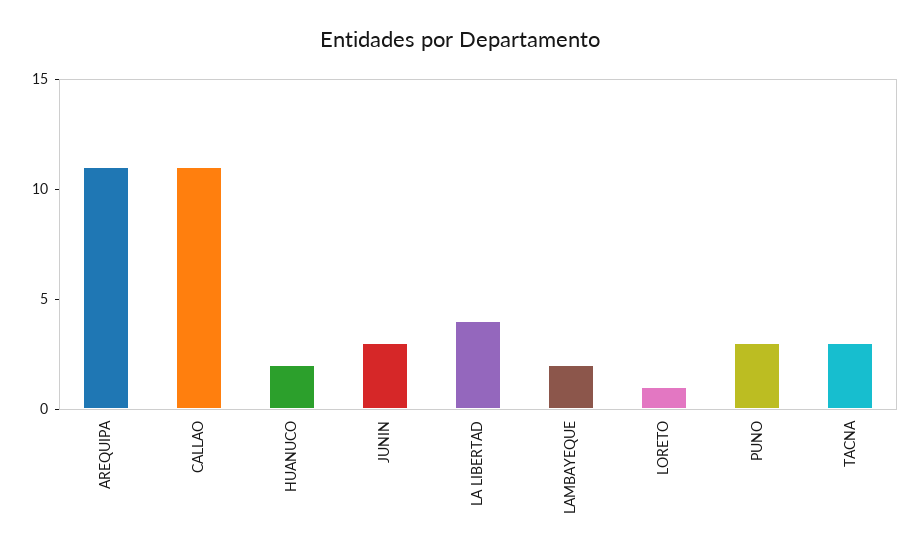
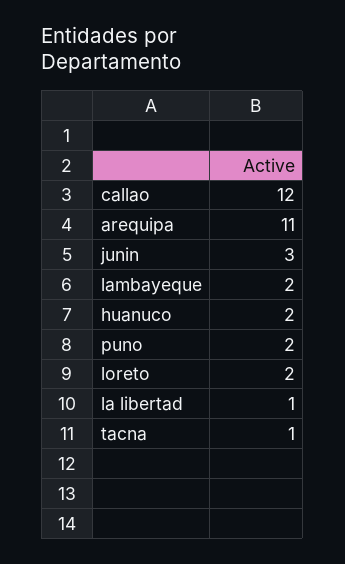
  {
    "AREQUIPA": 11,
-   "CALLAO": 11,
+   "CALLAO": 12,
    "HUANUCO": 2,
    "JUNIN": 3,
-   "LA LIBERTAD": 4,
+   "LA LIBERTAD": 1,
    "LAMBAYEQUE": 2,
-   "LORETO": 1,
+   "LORETO": 2,
-   "PUNO": 3,
+   "PUNO": 2,
-   "TACNA": 3
+   "TACNA": 1
  }

